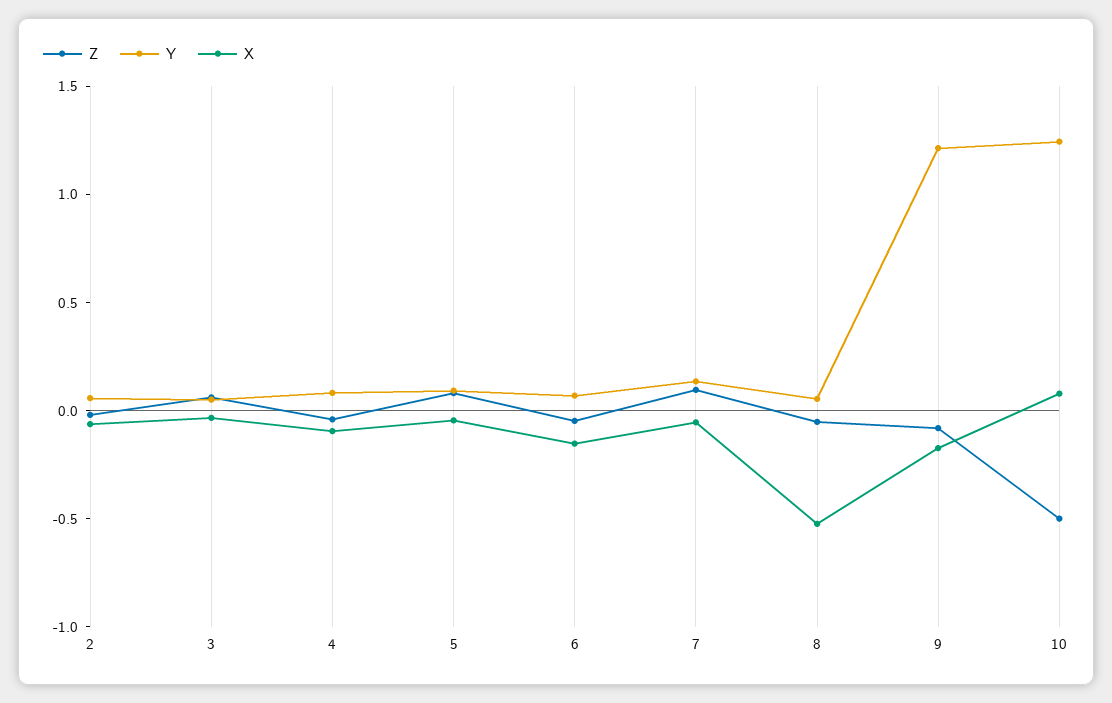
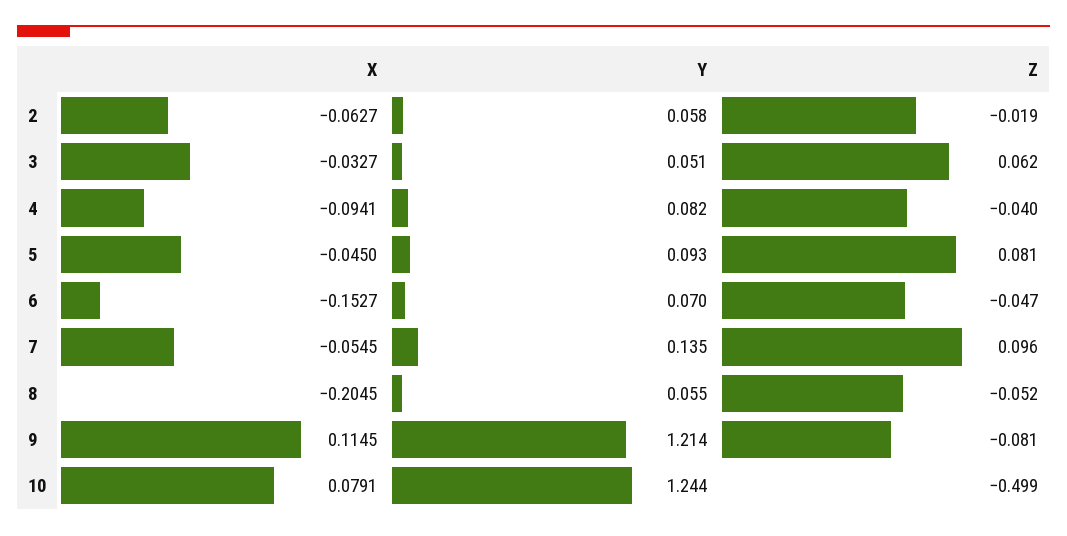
  {
    "Z": {
      "2": -0.019,
      "3": 0.062,
      "4": -0.04,
      "5": 0.081,
      "6": -0.047,
      "7": 0.096,
      "8": -0.052,
      "9": -0.081,
      "10": -0.499
    },
    "Y": {
      "2": 0.058,
      "3": 0.051,
      "4": 0.082,
      "5": 0.093,
      "6": 0.07,
      "7": 0.135,
      "8": 0.055,
      "9": 1.214,
      "10": 1.244
    },
    "X": {
      "2": -0.0627,
      "3": -0.0327,
      "4": -0.0941,
      "5": -0.045,
      "6": -0.1527,
      "7": -0.0545,
-     "8": -0.5,
+     "8": -0.2045,
-     "9": -0.2,
+     "9": 0.1145,
      "10": 0.0791
    }
  }

